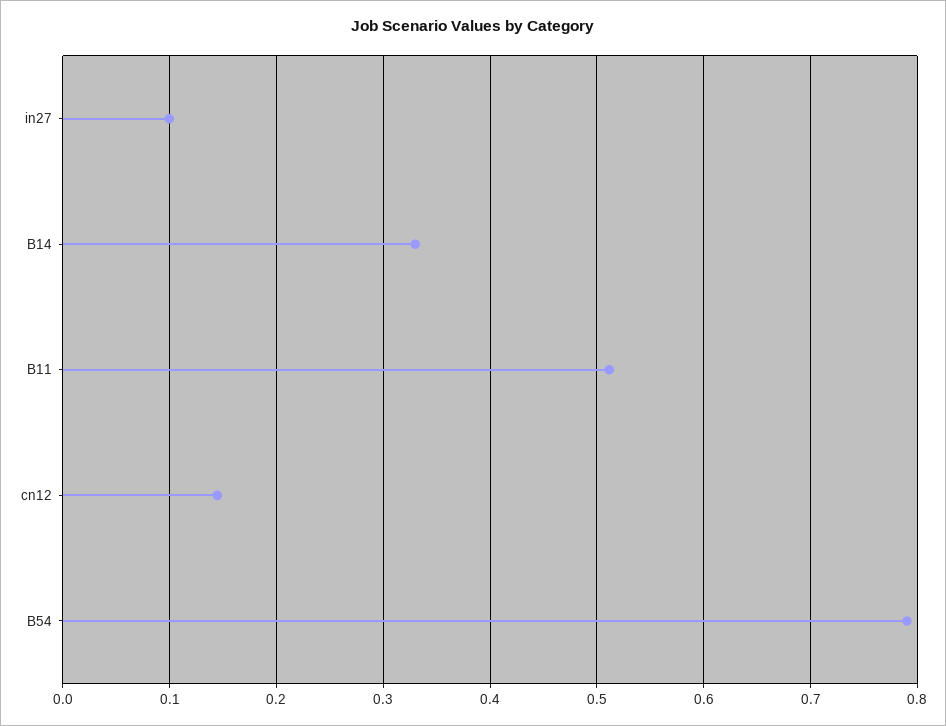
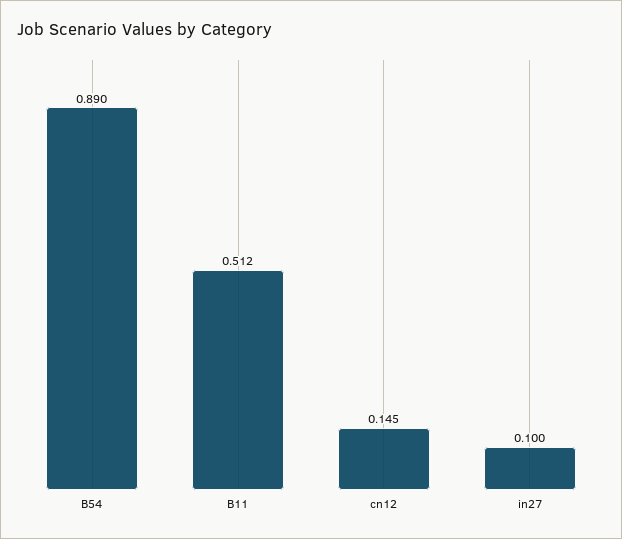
  {
    "in27": 0.1,
-   "B14": 0.33,
    "B11": 0.512,
    "cn12": 0.145,
-   "B54": 0.79
+   "B54": 0.89
  }

